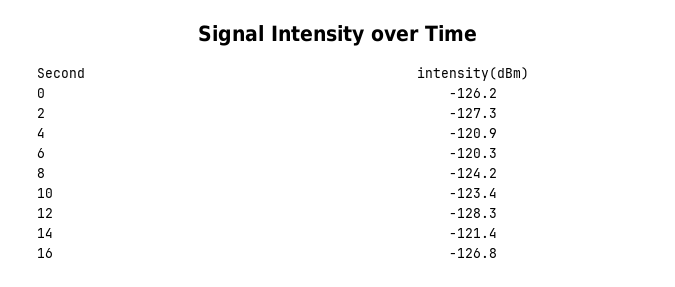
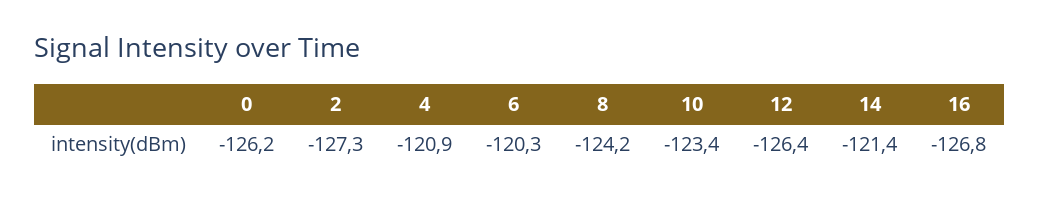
  {
    "0": -126.2,
    "2": -127.3,
    "4": -120.9,
    "6": -120.3,
    "8": -124.2,
    "10": -123.4,
-   "12": -128.3,
+   "12": -126.4,
    "14": -121.4,
    "16": -126.8
  }

